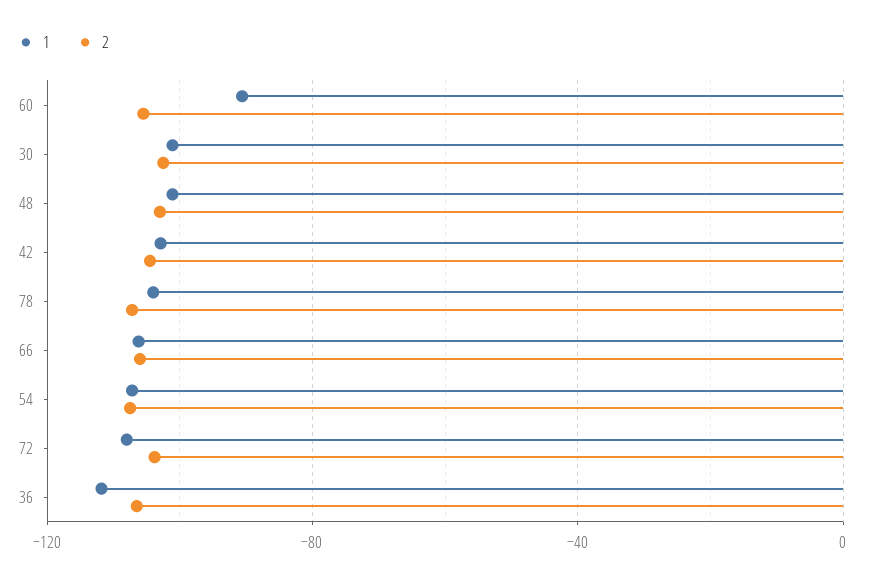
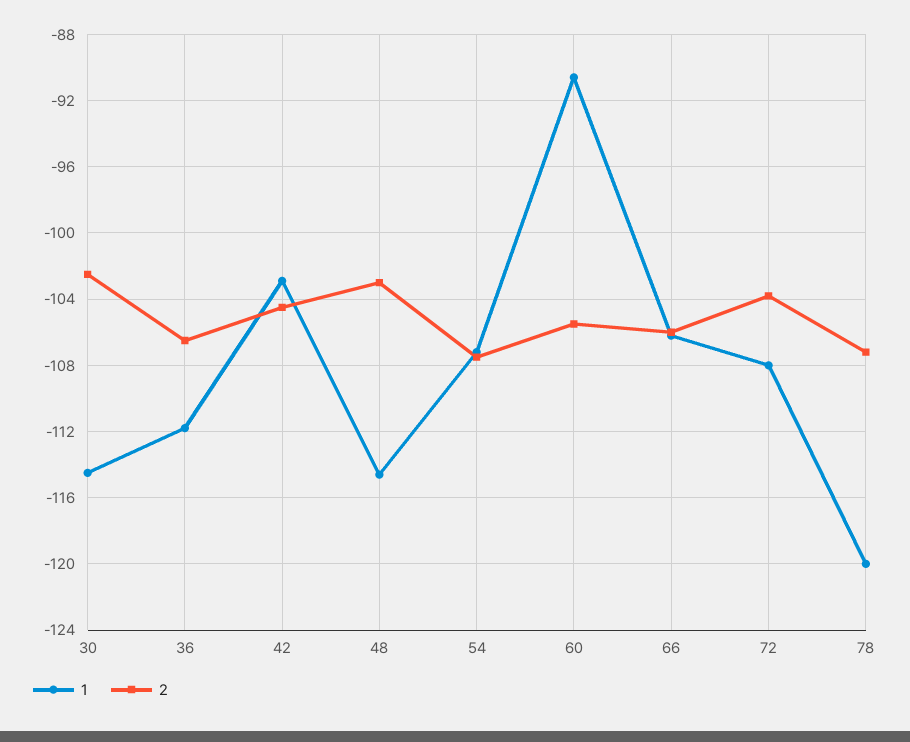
  {
    "1": {
      "60": -90.5,
-     "30": -100,
+     "30": -114.5,
-     "48": -100,
+     "48": -114.5,
      "42": -103,
-     "78": -105,
+     "78": -120,
      "66": -106,
      "54": -107,
      "72": -108,
      "36": -112
    },
    "2": {
      "60": -105.5,
      "30": -102.5,
      "48": -103,
      "42": -104.5,
      "78": -107,
      "66": -106,
      "54": -107.5,
      "72": -104,
      "36": -106.5
    }
  }

